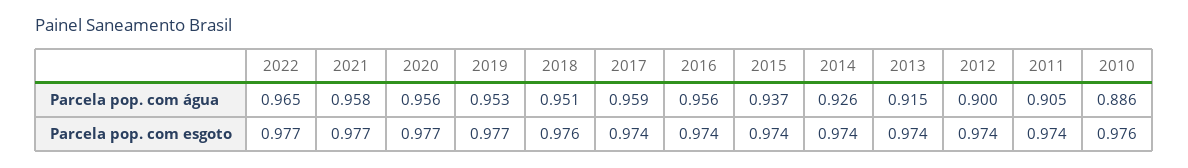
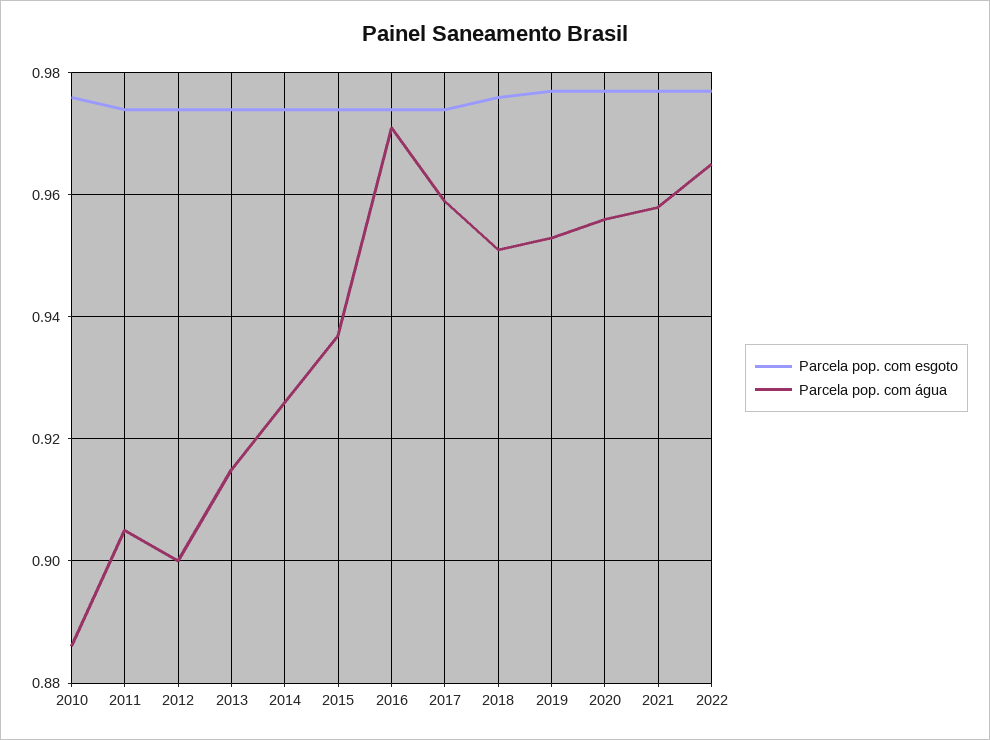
  {
    "Parcela pop. com água": {
      "2022": 0.965,
      "2021": 0.958,
      "2020": 0.956,
      "2019": 0.953,
      "2018": 0.951,
      "2017": 0.959,
-     "2016": 0.956,
+     "2016": 0.97,
      "2015": 0.937,
      "2014": 0.926,
      "2013": 0.915,
      "2012": 0.9,
      "2011": 0.905,
      "2010": 0.886
    },
    "Parcela pop. com esgoto": {
      "2022": 0.977,
      "2021": 0.977,
      "2020": 0.977,
      "2019": 0.977,
      "2018": 0.976,
      "2017": 0.974,
      "2016": 0.974,
      "2015": 0.974,
      "2014": 0.974,
      "2013": 0.974,
      "2012": 0.974,
      "2011": 0.974,
      "2010": 0.976
    }
  }

